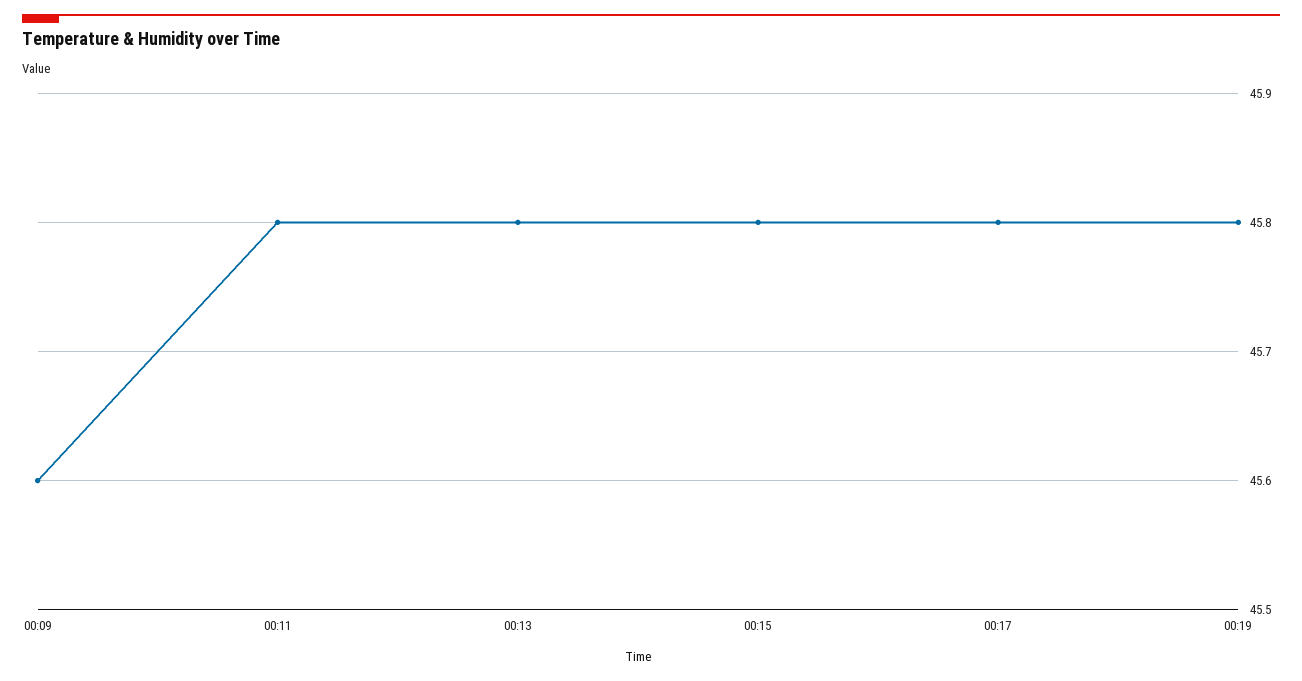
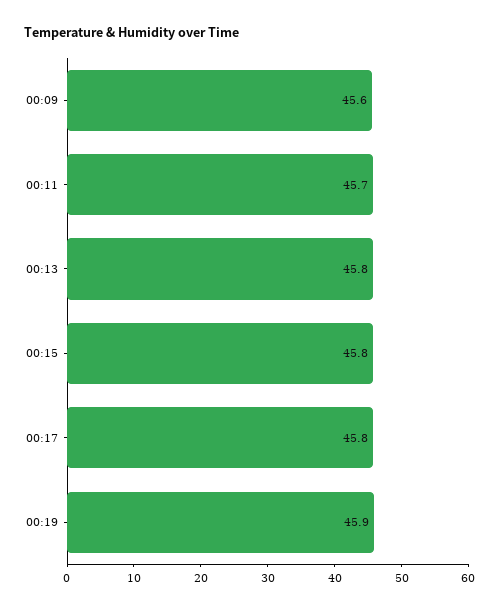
  {
    "00:09": 45.6,
-   "00:11": 45.8,
+   "00:11": 45.7,
    "00:13": 45.8,
    "00:15": 45.8,
    "00:17": 45.8,
-   "00:19": 45.8
+   "00:19": 45.9
  }

